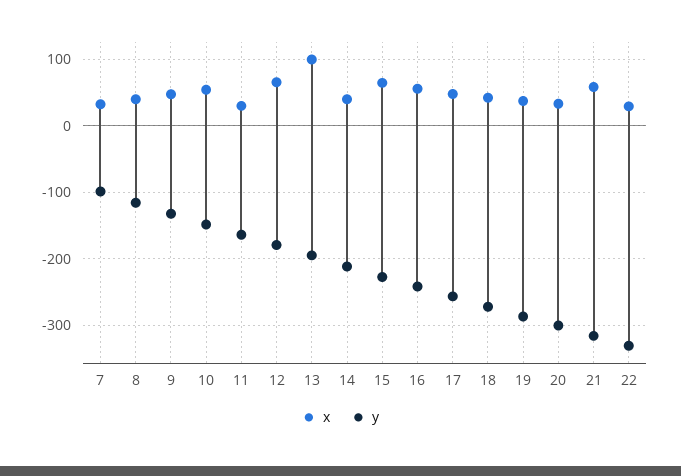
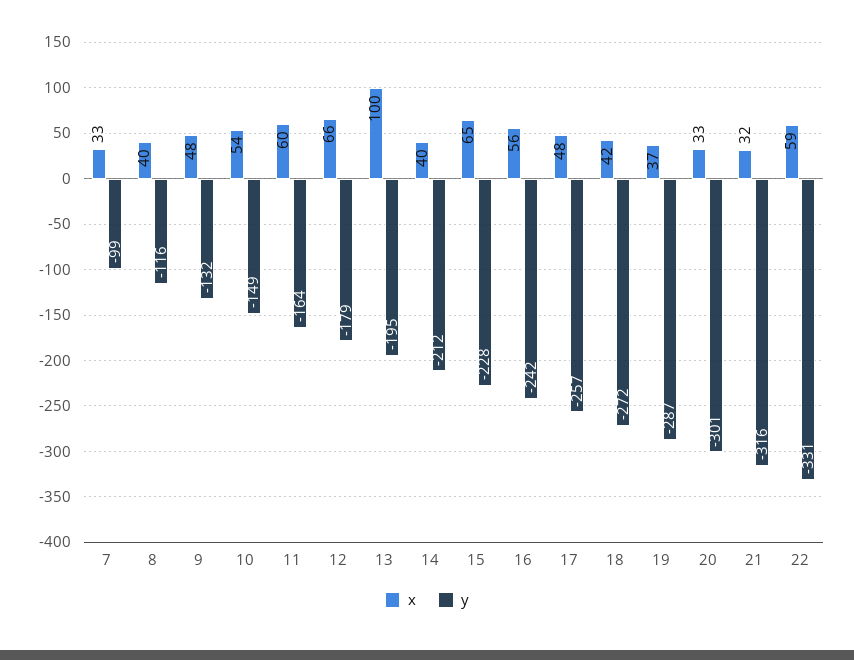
  {
    "x": {
      "7": 33,
      "8": 40,
      "9": 48,
      "10": 54,
-     "11": 30,
+     "11": 60,
      "12": 66,
      "13": 100,
      "14": 40,
      "15": 65,
      "16": 56,
      "17": 48,
      "18": 42,
      "19": 37,
      "20": 33,
-     "21": 60,
+     "21": 32,
-     "22": 30
+     "22": 59
    },
    "y": {
      "7": -99,
      "8": -116,
      "9": -132,
      "10": -149,
      "11": -164,
      "12": -179,
      "13": -195,
      "14": -212,
      "15": -228,
      "16": -242,
      "17": -257,
      "18": -272,
      "19": -287,
      "20": -301,
      "21": -316,
      "22": -331
    }
  }

